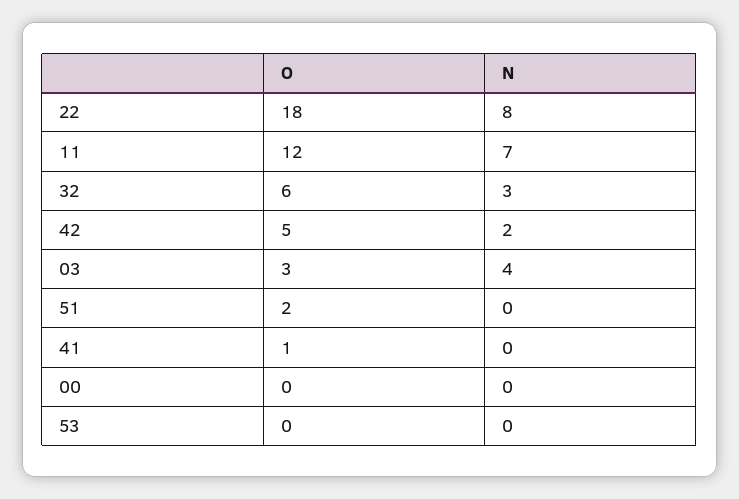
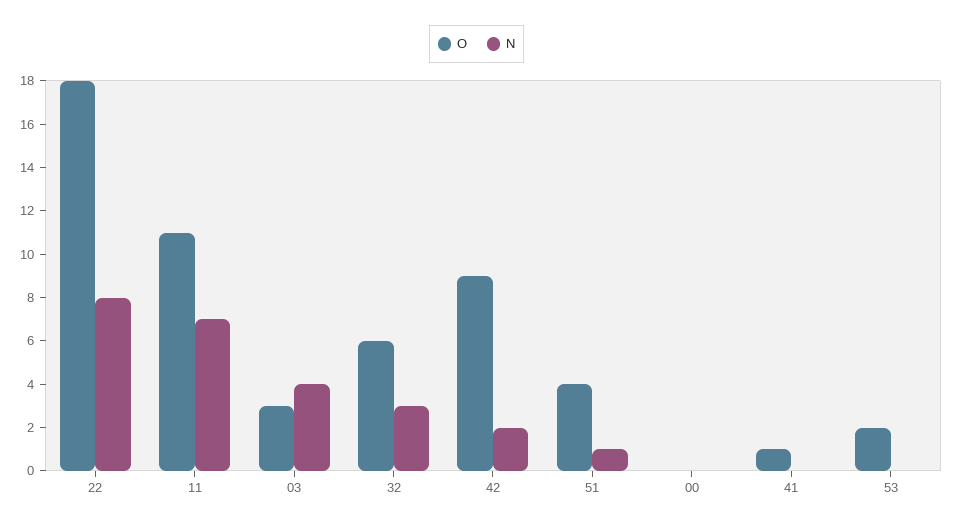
  {
    "O": {
      "22": 18,
-     "11": 12,
+     "11": 11,
      "32": 6,
-     "42": 5,
+     "42": 9,
      "03": 3,
-     "51": 2,
+     "51": 4,
      "41": 1,
      "00": 0,
-     "53": 0
+     "53": 2
    },
    "N": {
      "22": 8,
      "11": 7,
      "32": 3,
      "42": 2,
      "03": 4,
-     "51": 0,
+     "51": 1,
      "41": 0,
      "00": 0,
      "53": 0
    }
  }

